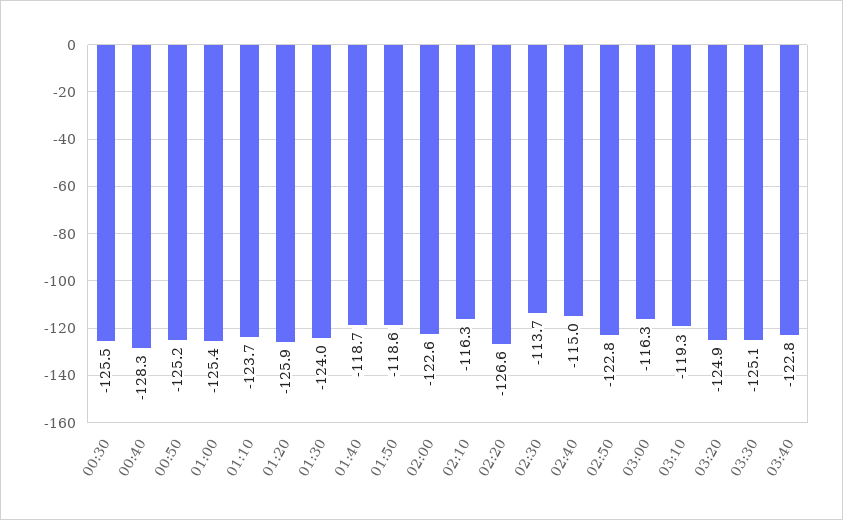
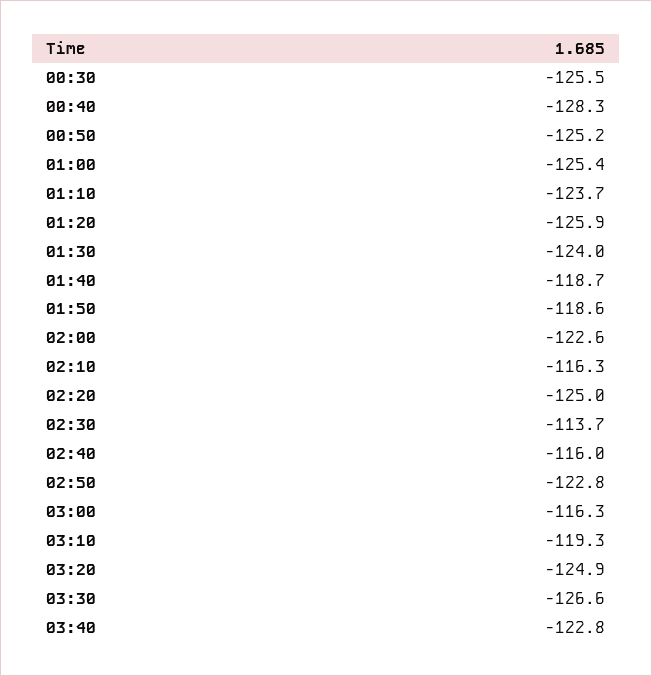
  {
    "00:30": -125.5,
    "00:40": -128.3,
    "00:50": -125.2,
    "01:00": -125.4,
    "01:10": -123.7,
    "01:20": -125.9,
    "01:30": -124,
    "01:40": -118.7,
    "01:50": -118.6,
    "02:00": -122.6,
    "02:10": -116.3,
-   "02:20": -126.6,
+   "02:20": -125,
    "02:30": -113.7,
-   "02:40": -115,
+   "02:40": -116,
    "02:50": -122.8,
    "03:00": -116.3,
    "03:10": -119.3,
    "03:20": -124.9,
-   "03:30": -125.1,
+   "03:30": -126.6,
    "03:40": -122.8
  }

